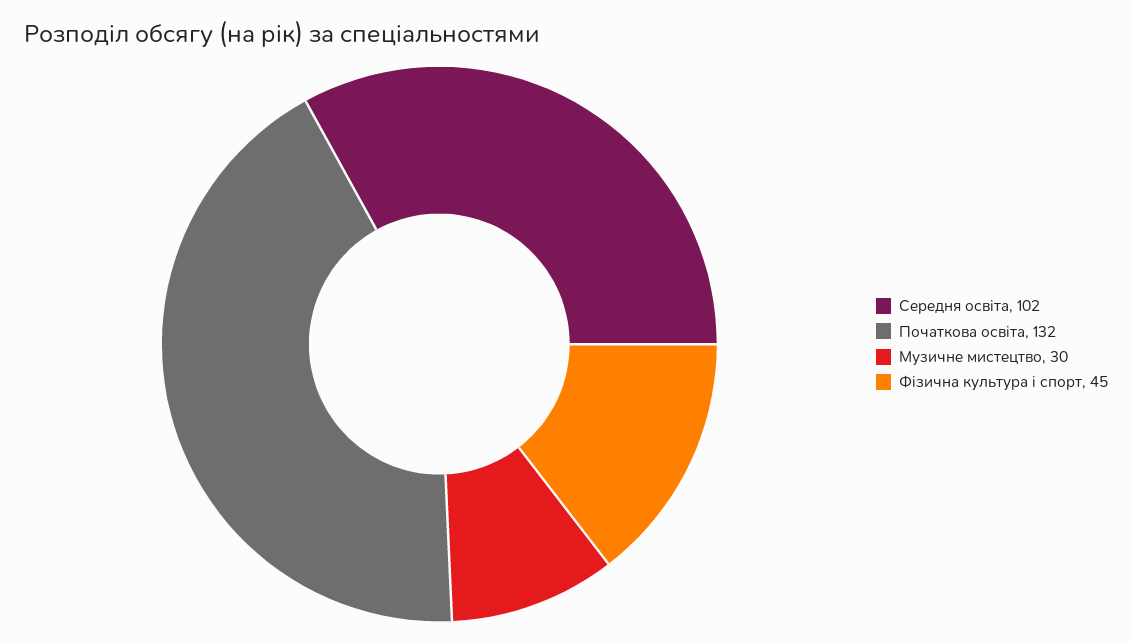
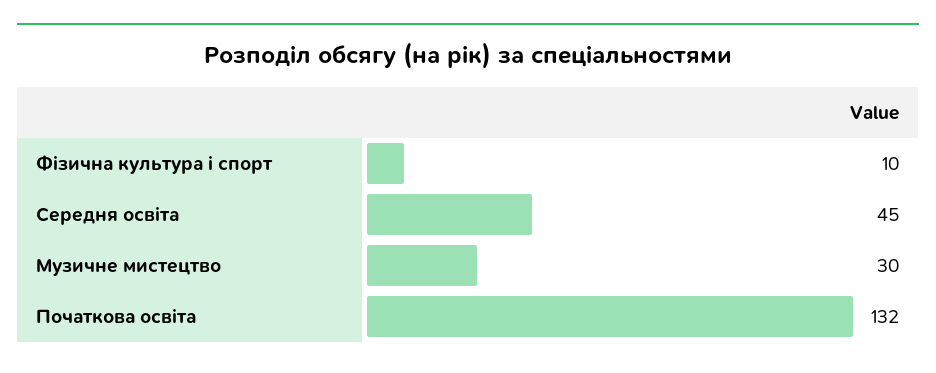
  {
-   "Середня освіта": 102,
+   "Середня освіта": 45,
    "Початкова освіта": 132,
    "Музичне мистецтво": 30,
-   "Фізична культура і спорт": 45
+   "Фізична культура і спорт": 10
  }

